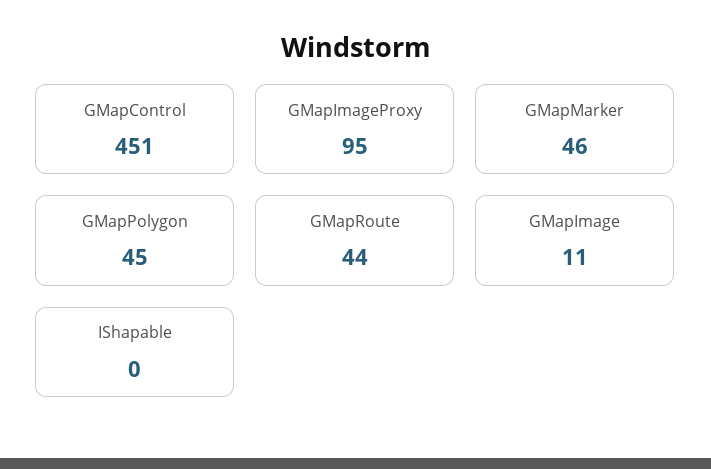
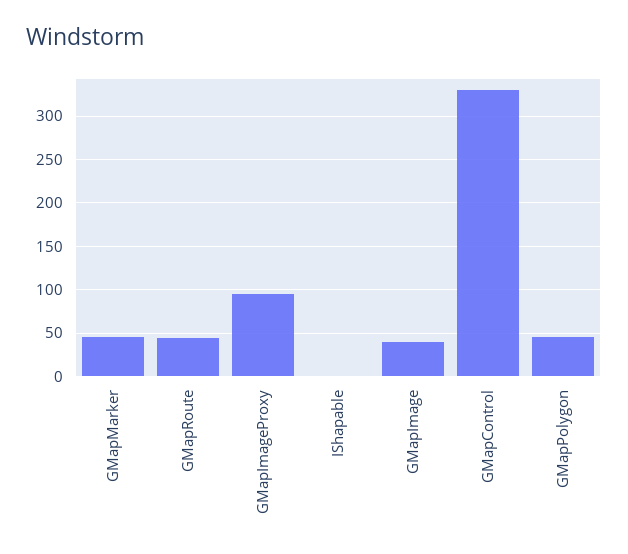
  {
-   "GMapControl": 451,
+   "GMapControl": 330,
    "GMapImageProxy": 95,
    "GMapMarker": 46,
    "GMapPolygon": 45,
    "GMapRoute": 44,
-   "GMapImage": 11,
+   "GMapImage": 40,
    "IShapable": 0
  }

